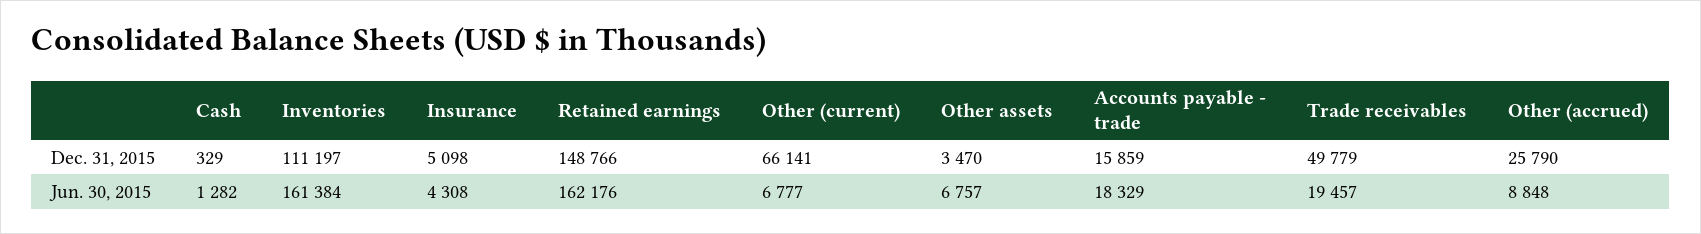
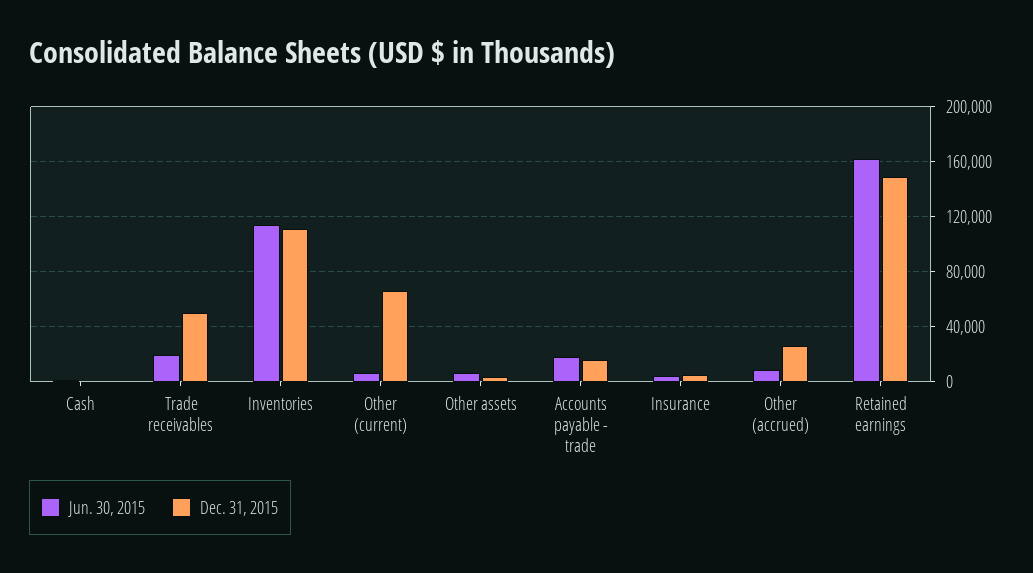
  {
    "Dec. 31, 2015": {
      "Cash": 329,
      "Inventories": 111197,
      "Insurance": 5098,
      "Retained earnings": 148766,
      "Other (current)": 66141,
      "Other assets": 3470,
      "Accounts payable - trade": 15859,
      "Trade receivables": 49779,
      "Other (accrued)": 25790
    },
    "Jun. 30, 2015": {
      "Cash": 1282,
-     "Inventories": 161384,
+     "Inventories": 115000,
      "Insurance": 4308,
      "Retained earnings": 162176,
      "Other (current)": 6777,
      "Other assets": 6757,
      "Accounts payable - trade": 18329,
      "Trade receivables": 19457,
      "Other (accrued)": 8848
    }
  }

